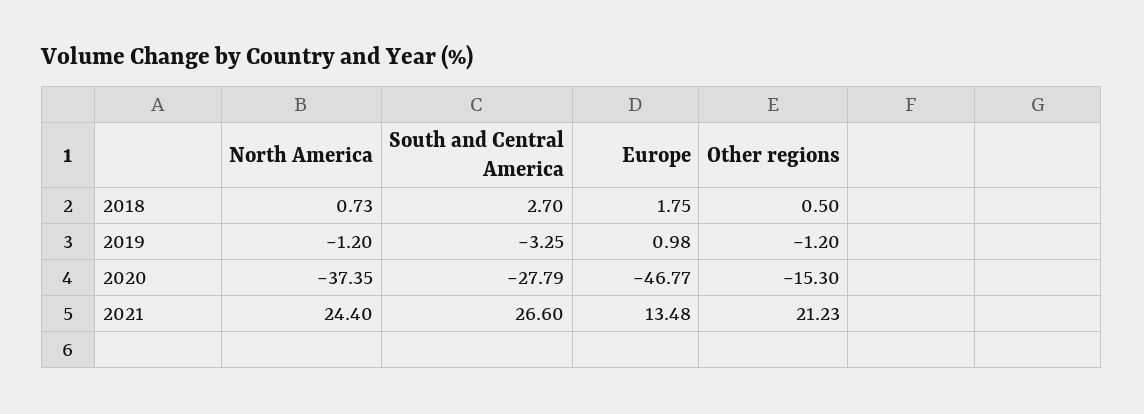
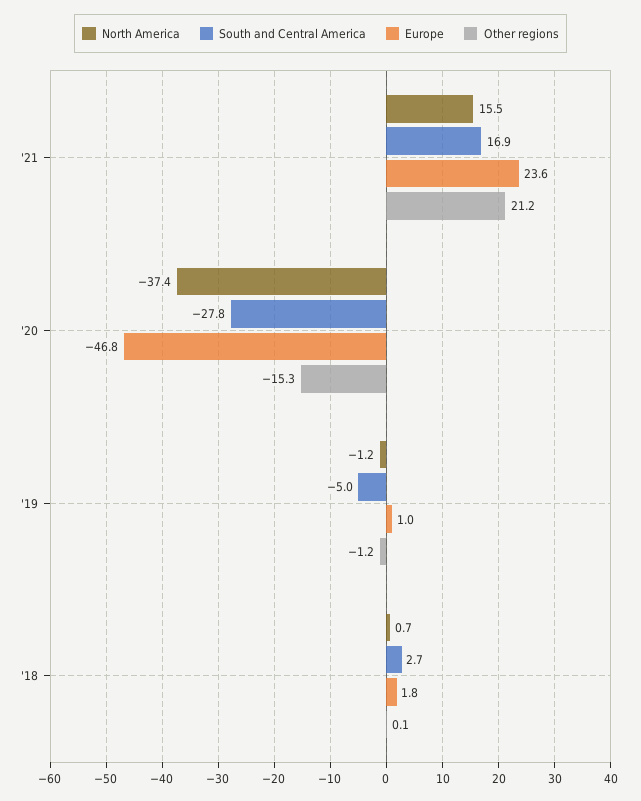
  {
    "North America": {
      "2018": 0.73,
      "2019": -1.2,
      "2020": -37.35,
-     "2021": 24.4
+     "2021": 15.5
    },
    "South and Central America": {
      "2018": 2.7,
-     "2019": -3.25,
+     "2019": -5,
      "2020": -27.79,
-     "2021": 26.6
+     "2021": 16.9
    },
    "Europe": {
      "2018": 1.75,
      "2019": 0.98,
      "2020": -46.77,
-     "2021": 13.48
+     "2021": 23.6
    },
    "Other regions": {
-     "2018": 0.5,
+     "2018": 0.1,
      "2019": -1.2,
      "2020": -15.3,
      "2021": 21.23
    }
  }

